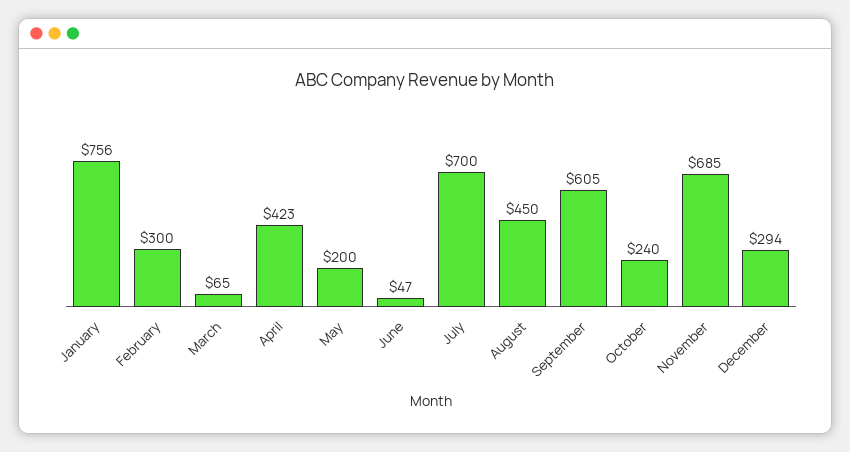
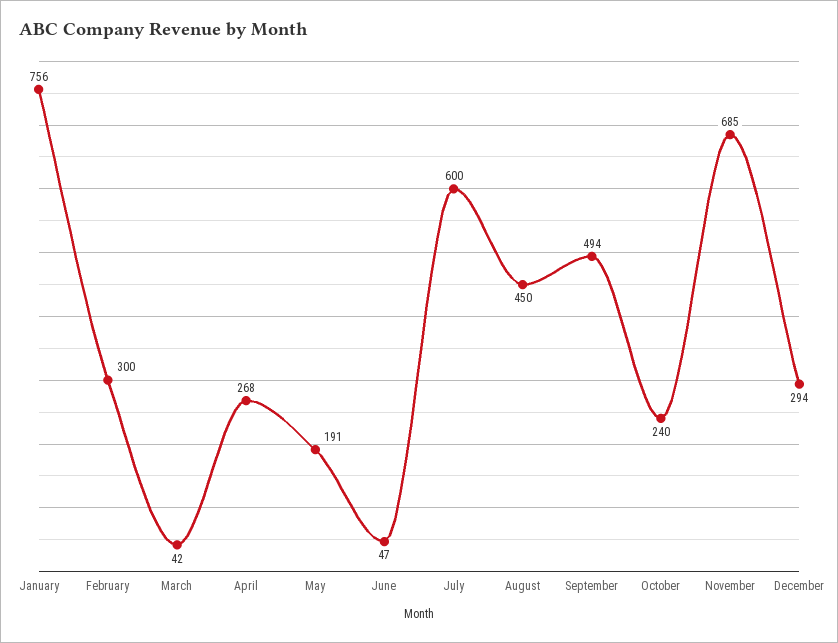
  {
    "January": 756,
    "February": 300,
-   "March": 65,
+   "March": 42,
-   "April": 423,
+   "April": 268,
-   "May": 200,
+   "May": 191,
    "June": 47,
-   "July": 700,
+   "July": 600,
    "August": 450,
-   "September": 605,
+   "September": 494,
    "October": 240,
    "November": 685,
    "December": 294
  }

